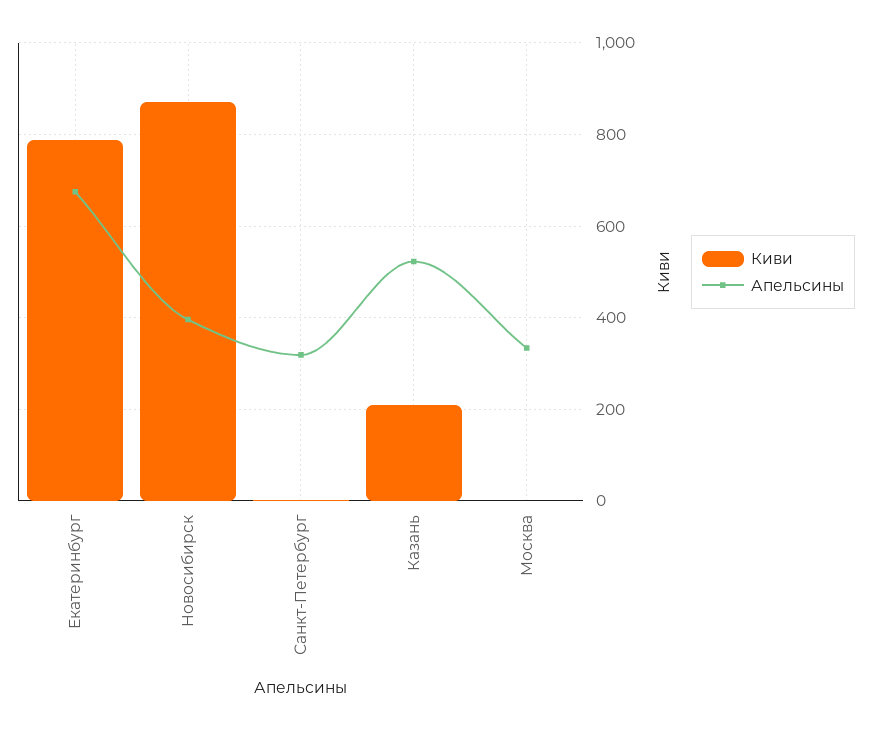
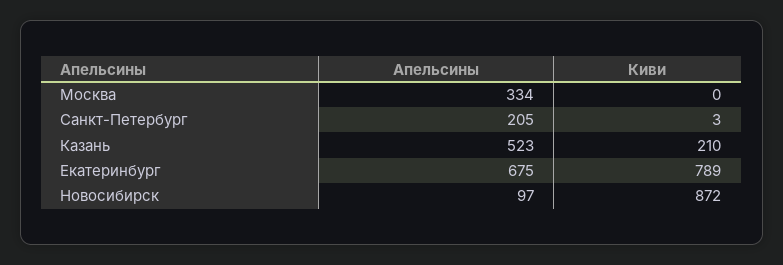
  {
    "Киви": {
      "Екатеринбург": 789,
      "Новосибирск": 872,
      "Санкт-Петербург": 3,
      "Казань": 210,
      "Москва": 0
    },
    "Апельсины": {
      "Екатеринбург": 675,
-     "Новосибирск": 400,
+     "Новосибирск": 97,
-     "Санкт-Петербург": 320,
+     "Санкт-Петербург": 205,
      "Казань": 523,
      "Москва": 334
    }
  }

